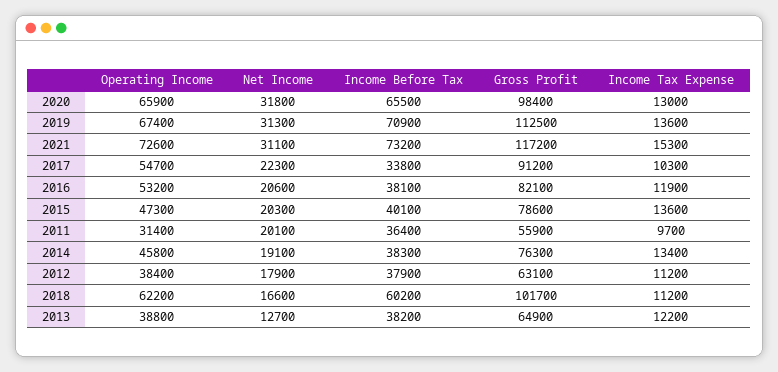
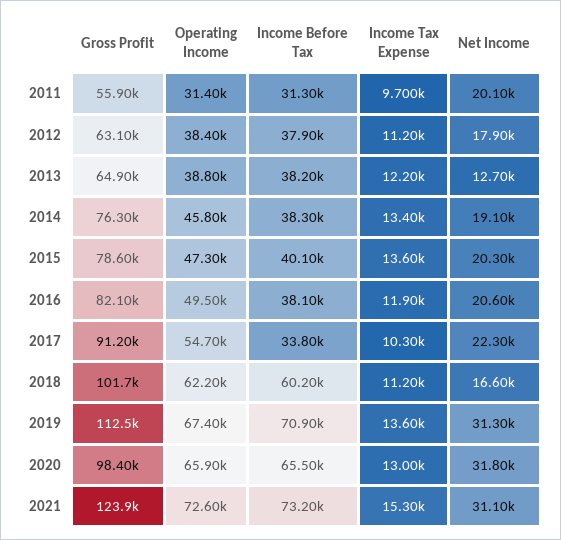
  {
    "Operating Income": {
      "2020": 65900,
      "2019": 67400,
      "2021": 72600,
      "2017": 54700,
-     "2016": 53200,
+     "2016": 49500,
      "2015": 47300,
      "2011": 31400,
      "2014": 45800,
      "2012": 38400,
      "2018": 62200,
      "2013": 38800
    },
    "Net Income": {
      "2020": 31800,
      "2019": 31300,
      "2021": 31100,
      "2017": 22300,
      "2016": 20600,
      "2015": 20300,
      "2011": 20100,
      "2014": 19100,
      "2012": 17900,
      "2018": 16600,
      "2013": 12700
    },
    "Income Before Tax": {
      "2020": 65500,
      "2019": 70900,
      "2021": 73200,
      "2017": 33800,
      "2016": 38100,
      "2015": 40100,
-     "2011": 36400,
+     "2011": 31300,
      "2014": 38300,
      "2012": 37900,
      "2018": 60200,
      "2013": 38200
    },
    "Gross Profit": {
      "2020": 98400,
      "2019": 112500,
-     "2021": 117200,
+     "2021": 123900,
      "2017": 91200,
      "2016": 82100,
      "2015": 78600,
      "2011": 55900,
      "2014": 76300,
      "2012": 63100,
      "2018": 101700,
      "2013": 64900
    },
    "Income Tax Expense": {
      "2020": 13000,
      "2019": 13600,
      "2021": 15300,
      "2017": 10300,
      "2016": 11900,
      "2015": 13600,
      "2011": 9700,
      "2014": 13400,
      "2012": 11200,
      "2018": 11200,
      "2013": 12200
    }
  }

